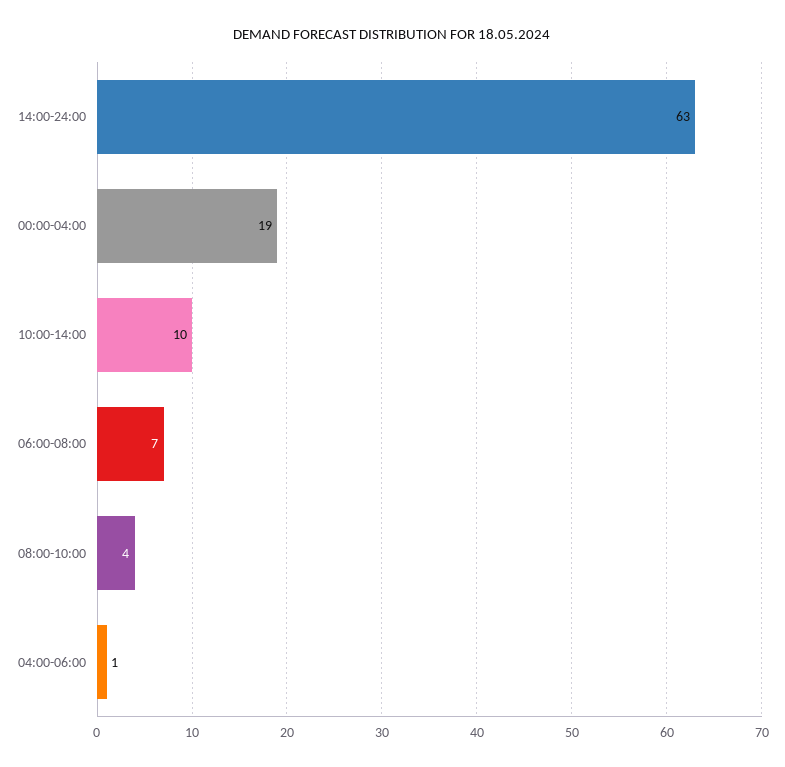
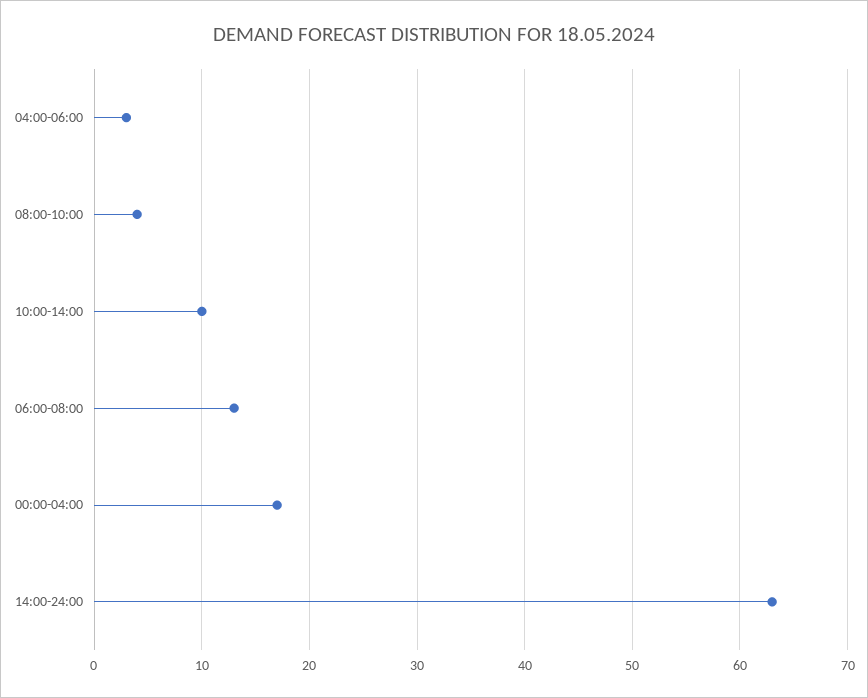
  {
    "14:00-24:00": 63,
-   "00:00-04:00": 19,
+   "00:00-04:00": 17,
    "10:00-14:00": 10,
-   "06:00-08:00": 7,
+   "06:00-08:00": 13,
    "08:00-10:00": 4,
-   "04:00-06:00": 1
+   "04:00-06:00": 3
  }

